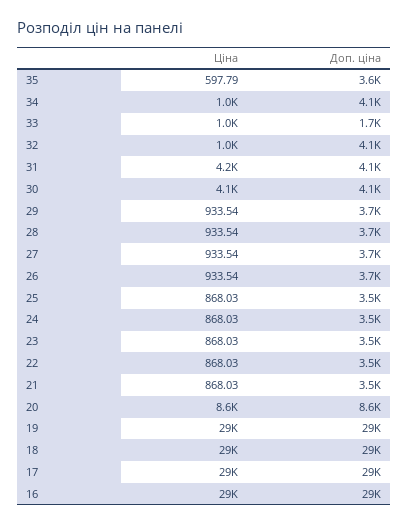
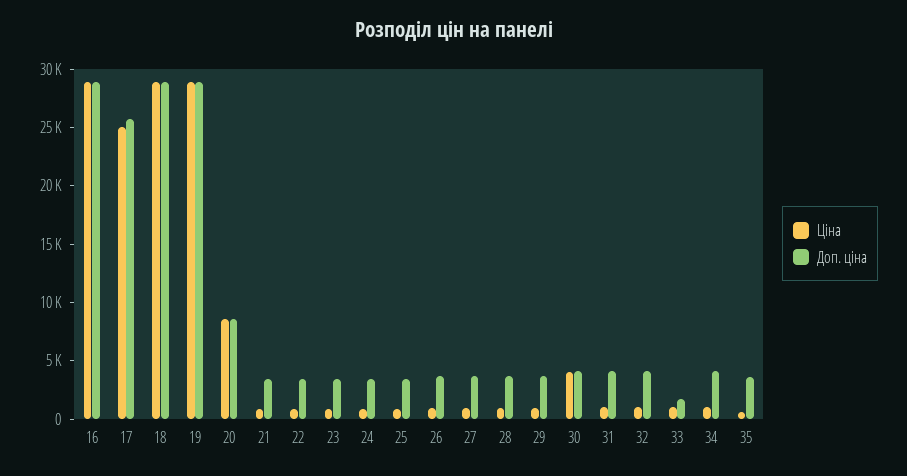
  {
    "Ціна": {
      "35": 597.79,
      "34": 1000,
      "33": 1000,
      "32": 1000,
-     "31": 4200,
+     "31": 1000,
      "30": 4100,
      "29": 933.54,
      "28": 933.54,
      "27": 933.54,
      "26": 933.54,
      "25": 868.03,
      "24": 868.03,
      "23": 868.03,
      "22": 868.03,
      "21": 868.03,
      "20": 8600,
      "19": 29000,
      "18": 29000,
-     "17": 29000,
+     "17": 25000,
      "16": 29000
    },
    "Доп. ціна": {
      "35": 3600,
      "34": 4100,
      "33": 1700,
      "32": 4100,
      "31": 4100,
      "30": 4100,
      "29": 3700,
      "28": 3700,
      "27": 3700,
      "26": 3700,
      "25": 3500,
      "24": 3500,
      "23": 3500,
      "22": 3500,
      "21": 3500,
      "20": 8600,
      "19": 29000,
      "18": 29000,
-     "17": 29000,
+     "17": 26000,
      "16": 29000
    }
  }

